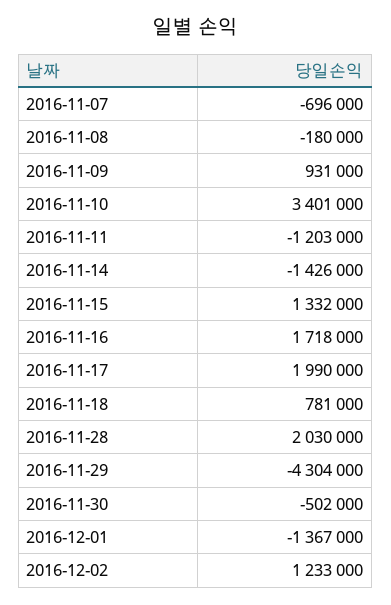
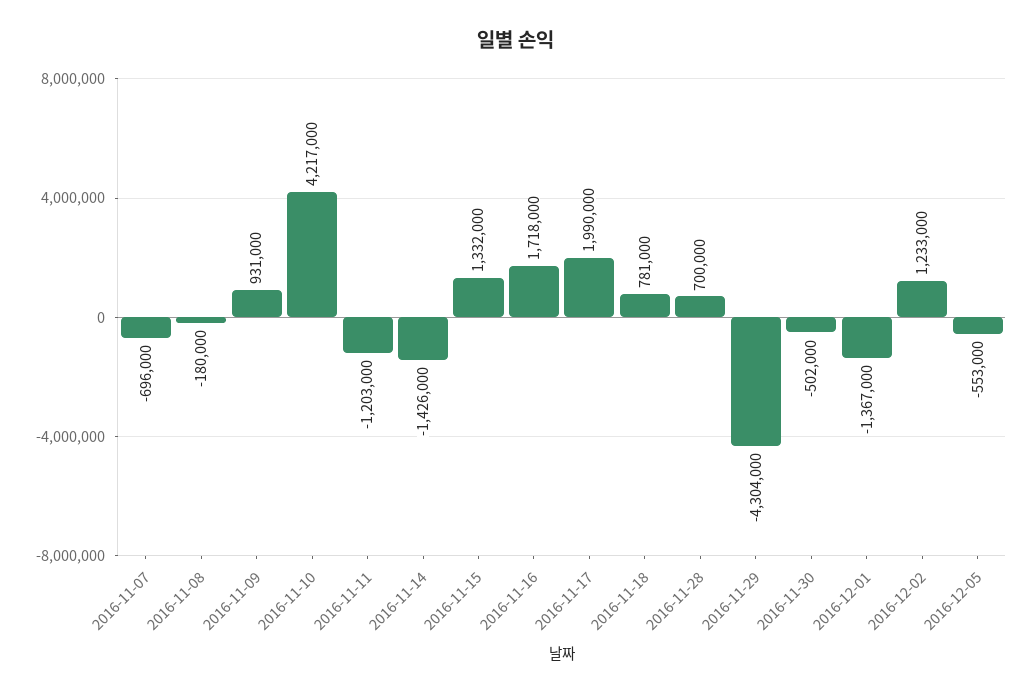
  {
    "2016-11-07": -696000,
    "2016-11-08": -180000,
    "2016-11-09": 931000,
-   "2016-11-10": 3401000,
+   "2016-11-10": 4217000,
    "2016-11-11": -1203000,
    "2016-11-14": -1426000,
    "2016-11-15": 1332000,
    "2016-11-16": 1718000,
    "2016-11-17": 1990000,
    "2016-11-18": 781000,
-   "2016-11-28": 2030000,
+   "2016-11-28": 700000,
    "2016-11-29": -4304000,
    "2016-11-30": -502000,
    "2016-12-01": -1367000,
-   "2016-12-02": 1233000
+   "2016-12-02": 1233000,
+   "2016-12-05": -553000
  }

